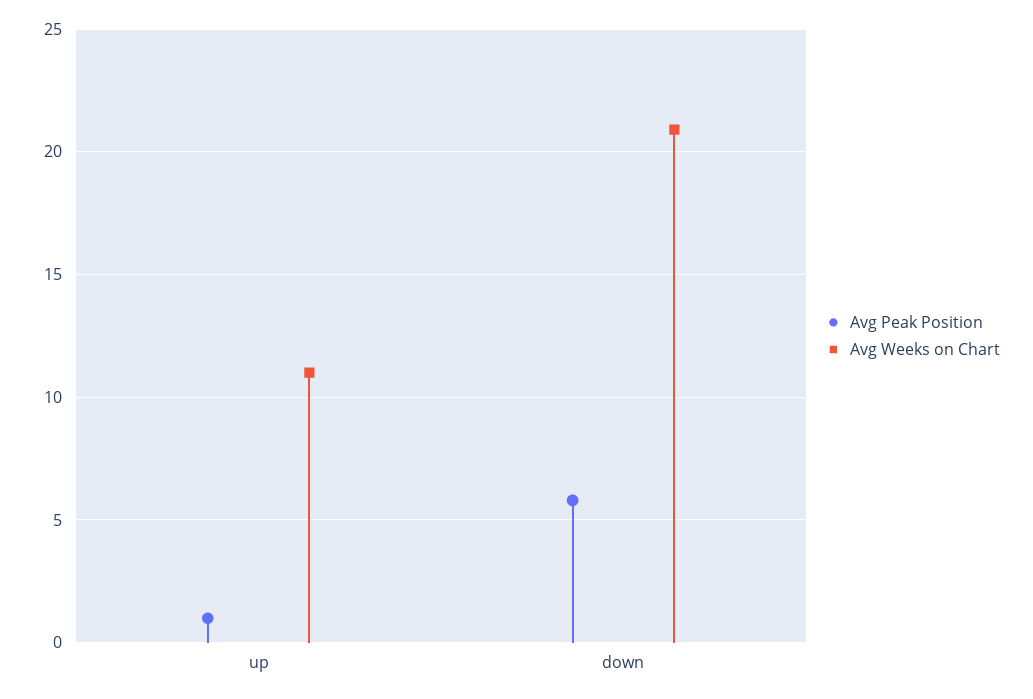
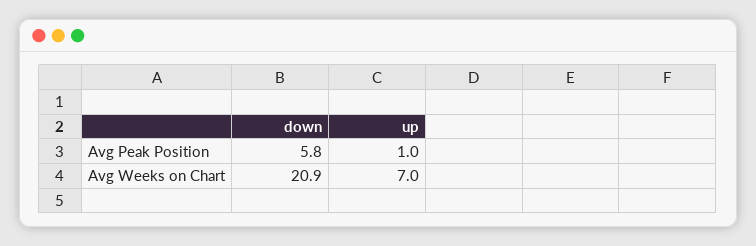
  {
    "Avg Peak Position": {
      "up": 1,
      "down": 5.8
    },
    "Avg Weeks on Chart": {
-     "up": 11,
+     "up": 7,
      "down": 20.9
    }
  }

